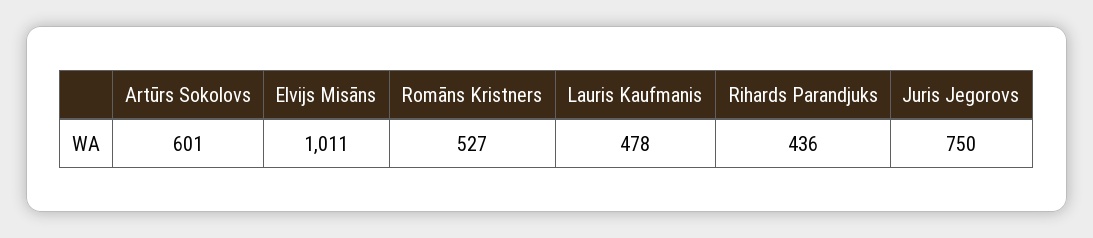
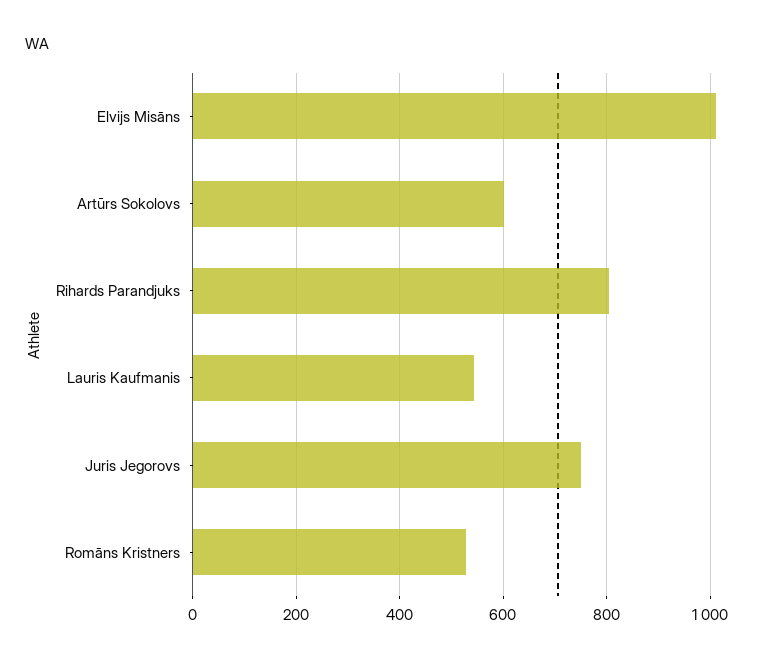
  {
    "Artūrs Sokolovs": 601,
    "Elvijs Misāns": 1011,
    "Romāns Kristners": 527,
-   "Lauris Kaufmanis": 478,
+   "Lauris Kaufmanis": 540,
-   "Rihards Parandjuks": 436,
+   "Rihards Parandjuks": 800,
    "Juris Jegorovs": 750
  }

